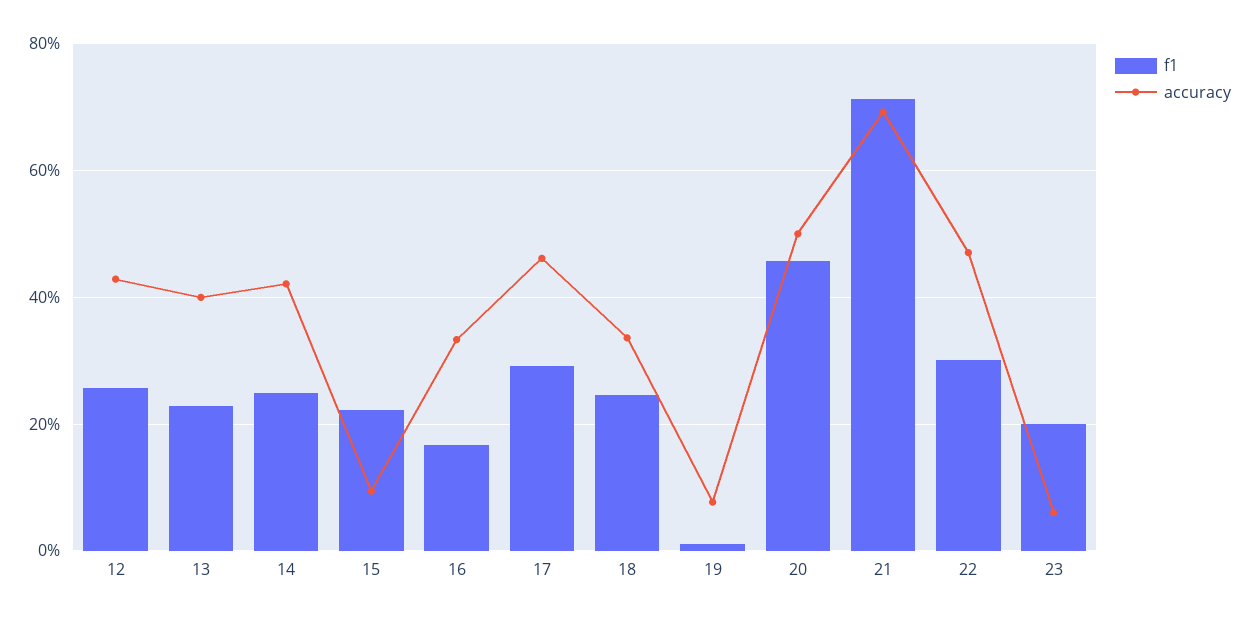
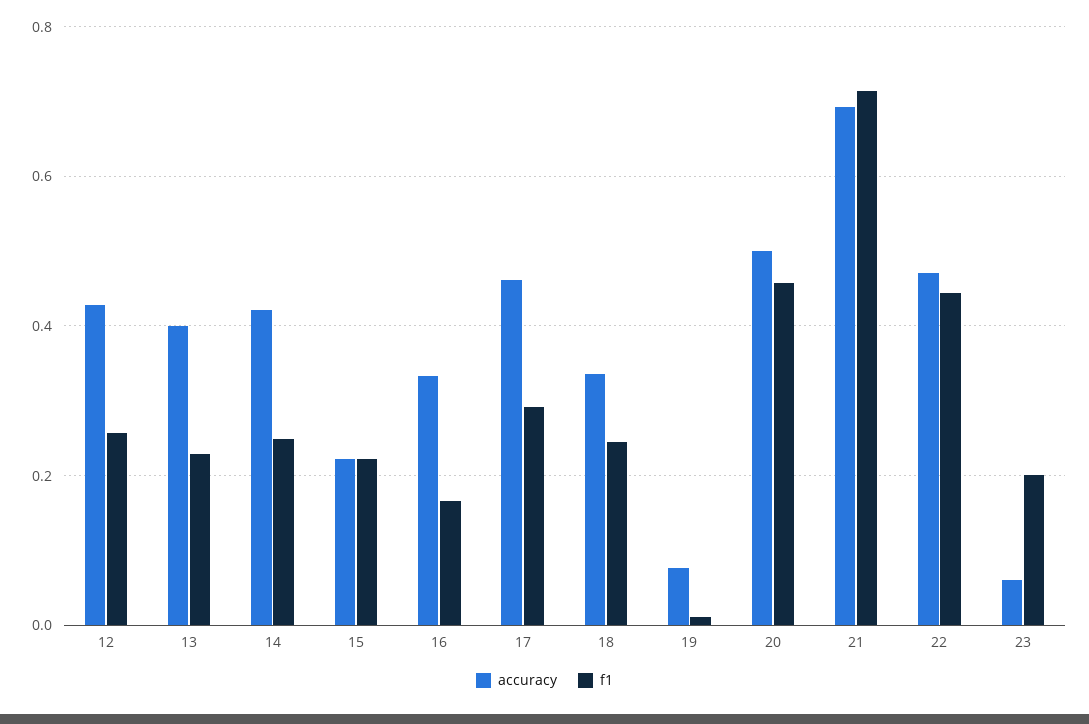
  {
    "f1": {
      "12": 0.26,
      "13": 0.22,
      "14": 0.24,
      "15": 0.22,
      "16": 0.16,
      "17": 0.3,
      "18": 0.24,
      "19": 0.02,
      "20": 0.46,
      "21": 0.72,
-     "22": 0.3,
+     "22": 0.44,
      "23": 0.2
    },
    "accuracy": {
      "12": 0.42,
      "13": 0.4,
      "14": 0.42,
-     "15": 0.1,
+     "15": 0.22,
      "16": 0.34,
      "17": 0.46,
      "18": 0.34,
      "19": 0.08,
      "20": 0.5,
      "21": 0.7,
      "22": 0.48,
      "23": 0.06
    }
  }

